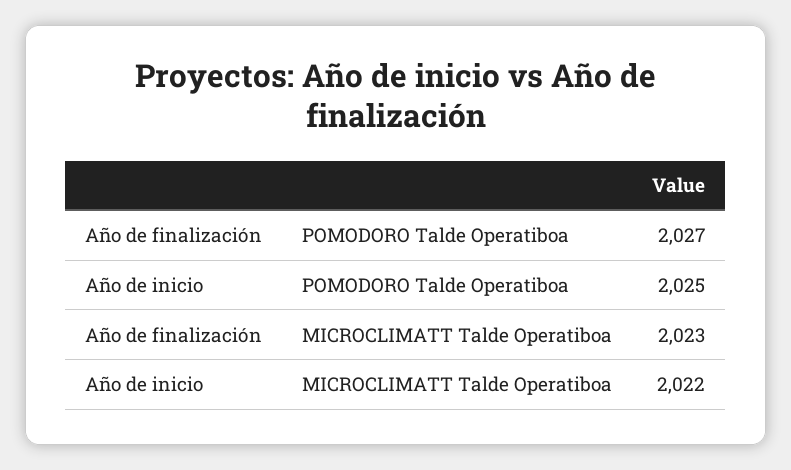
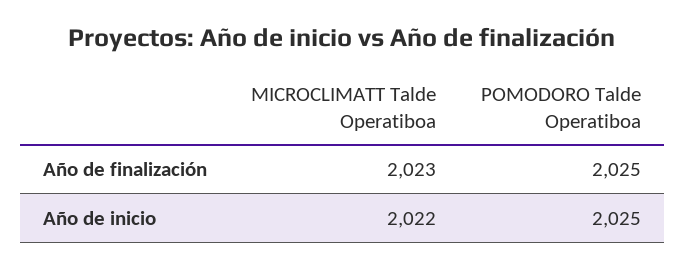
  {
    "Año de finalización": {
-     "POMODORO Talde Operatiboa": 2027,
+     "POMODORO Talde Operatiboa": 2025,
      "MICROCLIMATT Talde Operatiboa": 2023
    },
    "Año de inicio": {
      "POMODORO Talde Operatiboa": 2025,
      "MICROCLIMATT Talde Operatiboa": 2022
    }
  }

